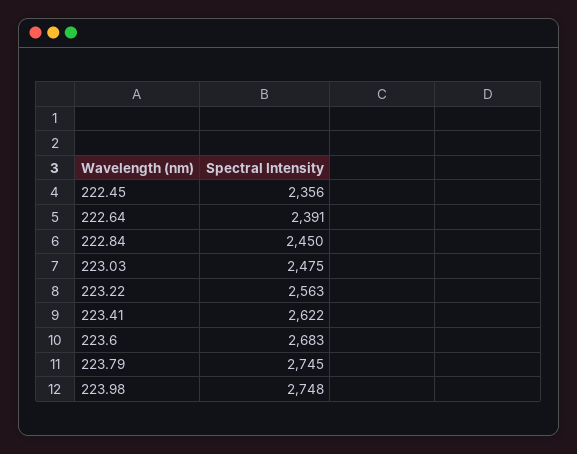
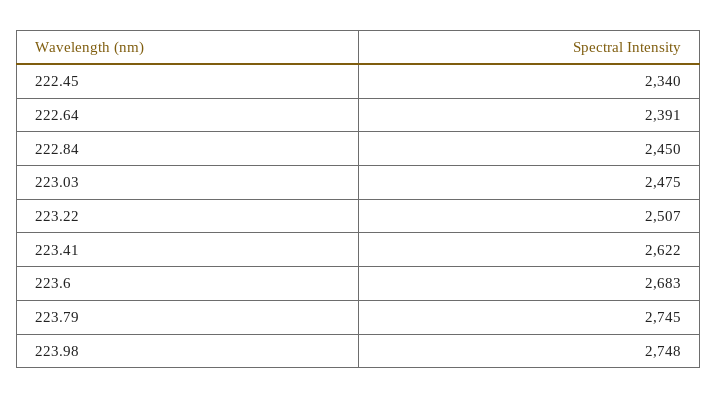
  {
-   "222.45": 2356,
+   "222.45": 2340,
    "222.64": 2391,
    "222.84": 2450,
    "223.03": 2475,
-   "223.22": 2563,
+   "223.22": 2507,
    "223.41": 2622,
    "223.6": 2683,
    "223.79": 2745,
    "223.98": 2748
  }

